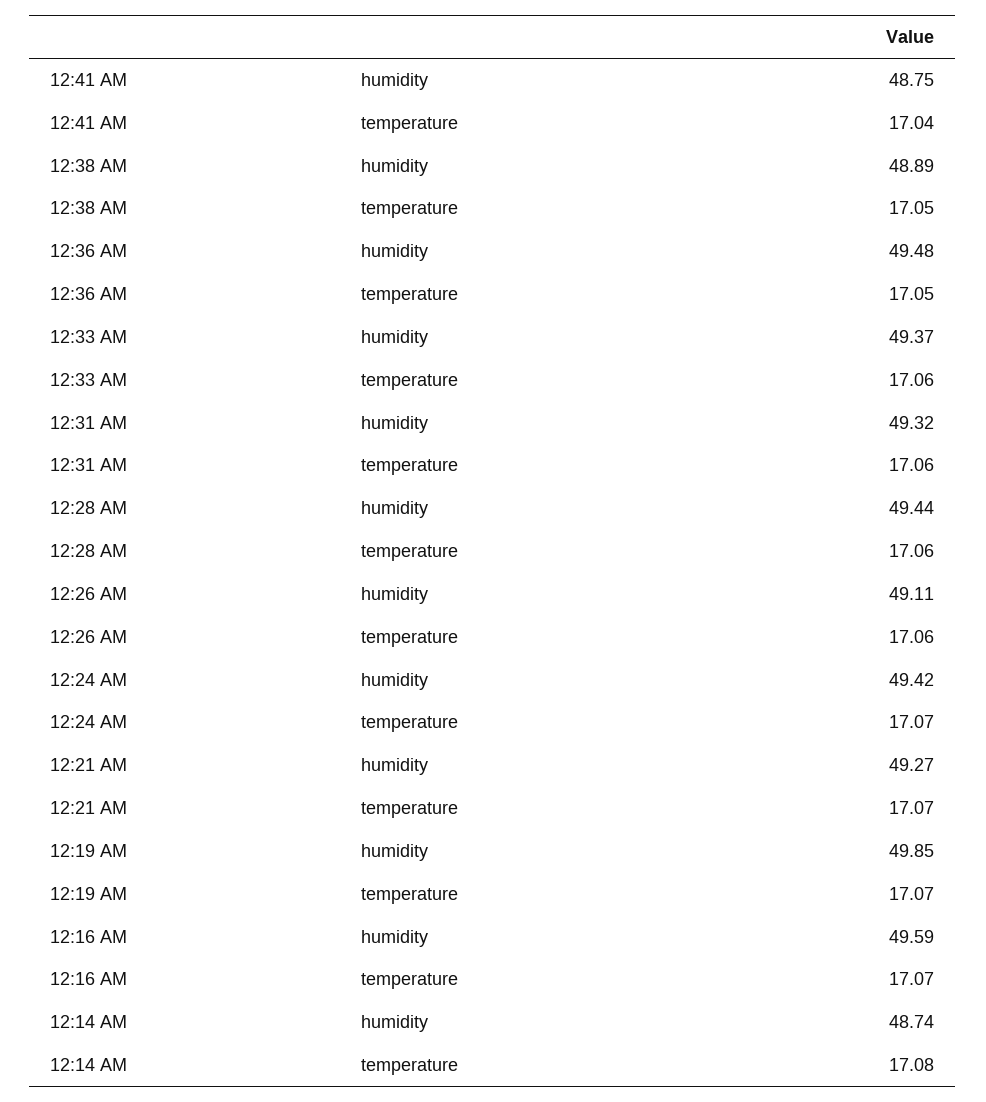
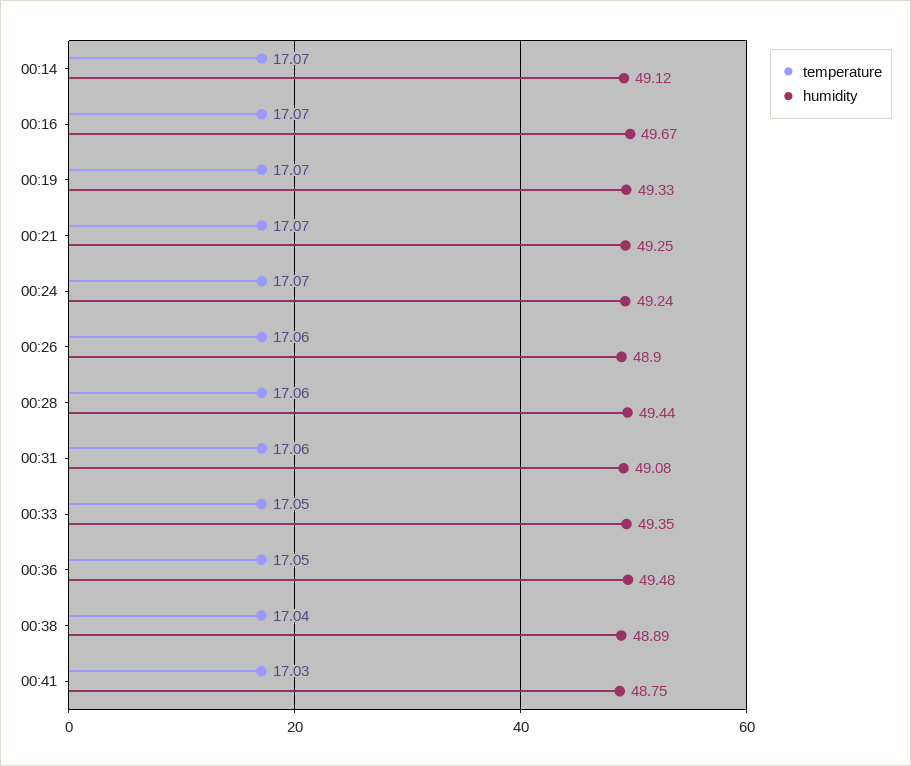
  {
    "humidity": {
      "12:41 AM": 48.75,
      "12:38 AM": 48.89,
      "12:36 AM": 49.48,
-     "12:33 AM": 49.37,
+     "12:33 AM": 49.35,
-     "12:31 AM": 49.32,
+     "12:31 AM": 49.08,
      "12:28 AM": 49.44,
-     "12:26 AM": 49.11,
+     "12:26 AM": 48.9,
-     "12:24 AM": 49.42,
+     "12:24 AM": 49.24,
-     "12:21 AM": 49.27,
+     "12:21 AM": 49.25,
-     "12:19 AM": 49.85,
+     "12:19 AM": 49.33,
-     "12:16 AM": 49.59,
+     "12:16 AM": 49.67,
-     "12:14 AM": 48.74
+     "12:14 AM": 49.12
    },
    "temperature": {
-     "12:41 AM": 17.04,
+     "12:41 AM": 17.03,
-     "12:38 AM": 17.05,
+     "12:38 AM": 17.04,
      "12:36 AM": 17.05,
-     "12:33 AM": 17.06,
+     "12:33 AM": 17.05,
      "12:31 AM": 17.06,
      "12:28 AM": 17.06,
      "12:26 AM": 17.06,
      "12:24 AM": 17.07,
      "12:21 AM": 17.07,
      "12:19 AM": 17.07,
      "12:16 AM": 17.07,
-     "12:14 AM": 17.08
+     "12:14 AM": 17.07
    }
  }

